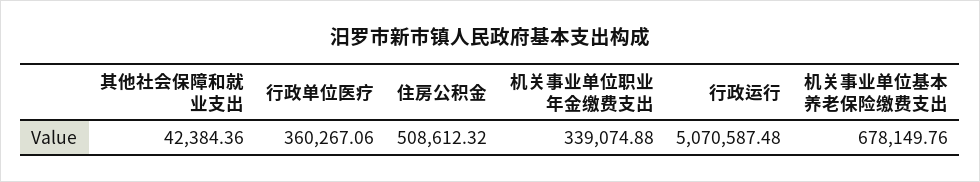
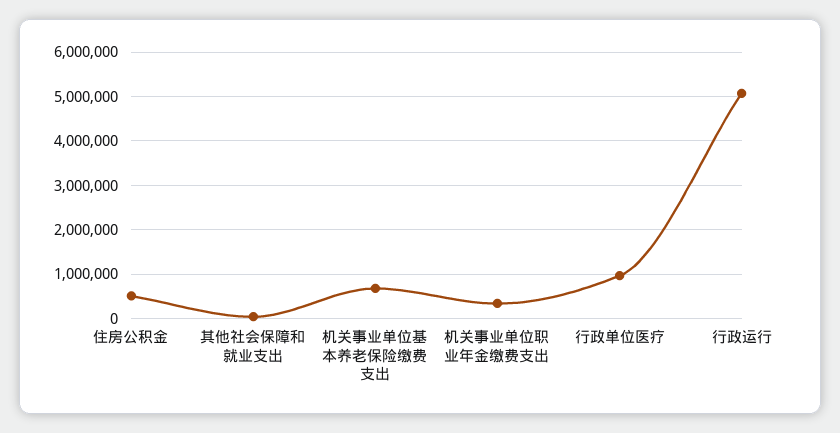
  {
    "其他社会保障和就业支出": 42384.36,
-   "行政单位医疗": 360267.06,
+   "行政单位医疗": 1000000,
    "住房公积金": 508612.32,
    "机关事业单位职业年金缴费支出": 339074.88,
    "行政运行": 5070587.48,
    "机关事业单位基本养老保险缴费支出": 678149.76
  }

